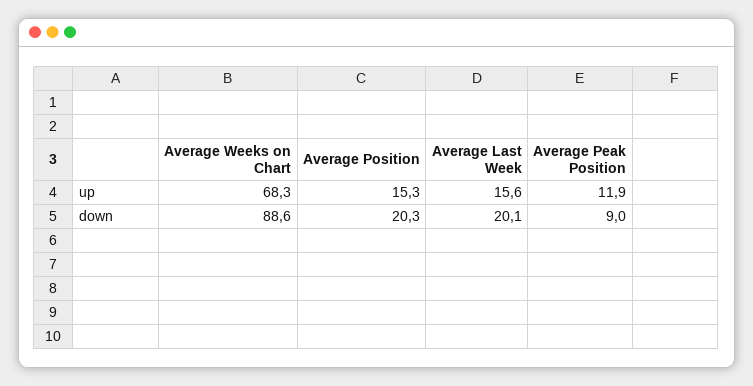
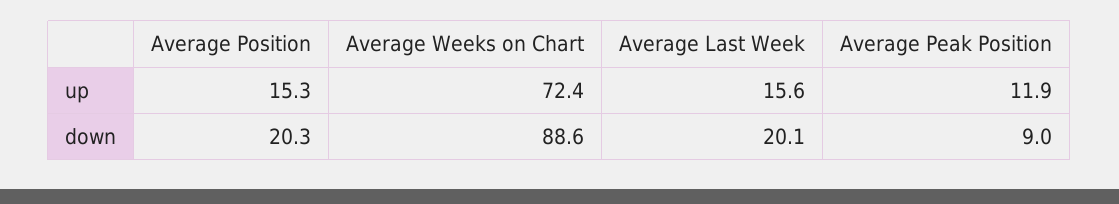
  {
    "Average Weeks on Chart": {
-     "up": 68.3,
+     "up": 72.4,
      "down": 88.6
    },
    "Average Position": {
      "up": 15.3,
      "down": 20.3
    },
    "Average Last Week": {
      "up": 15.6,
      "down": 20.1
    },
    "Average Peak Position": {
      "up": 11.9,
      "down": 9
    }
  }

